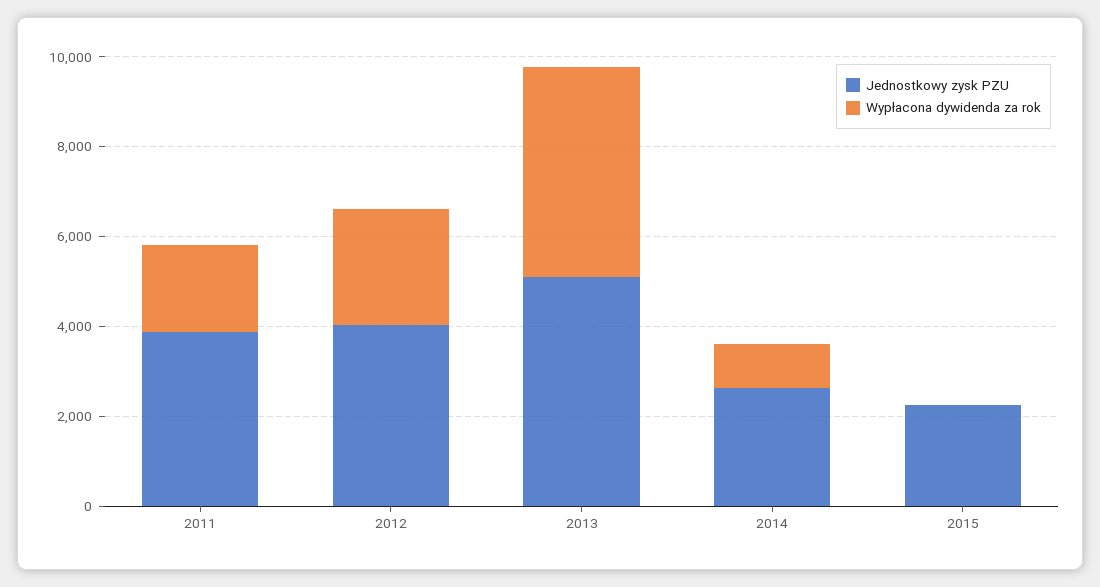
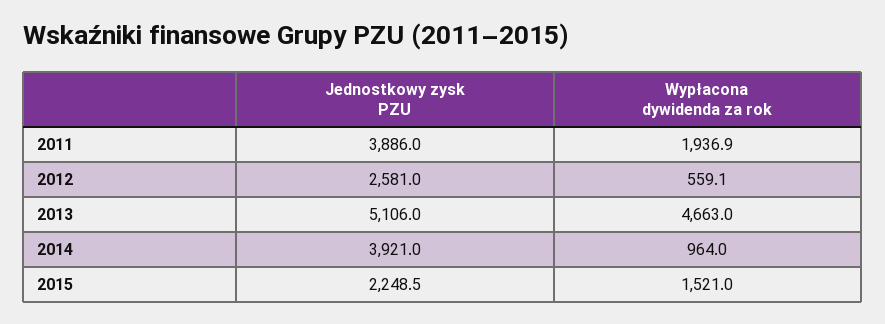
  {
    "Jednostkowy zysk PZU": {
      "2011": 3886,
-     "2012": 4000,
+     "2012": 2581,
      "2013": 5106,
-     "2014": 2500,
+     "2014": 3921,
      "2015": 2248.5
    },
    "Wypłacona dywidenda za rok": {
      "2011": 1936.9,
-     "2012": 2500,
+     "2012": 559.1,
      "2013": 4663,
      "2014": 964,
-     "2015": 0
+     "2015": 1521
    }
  }

